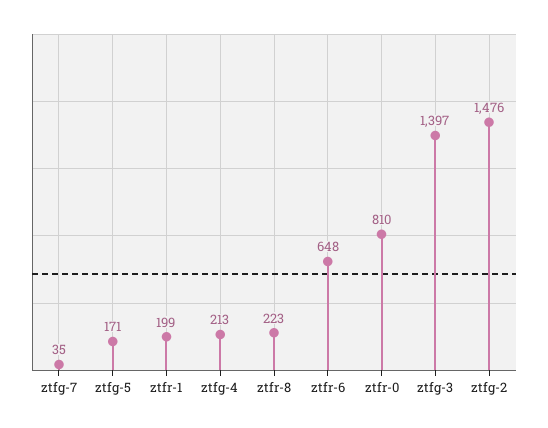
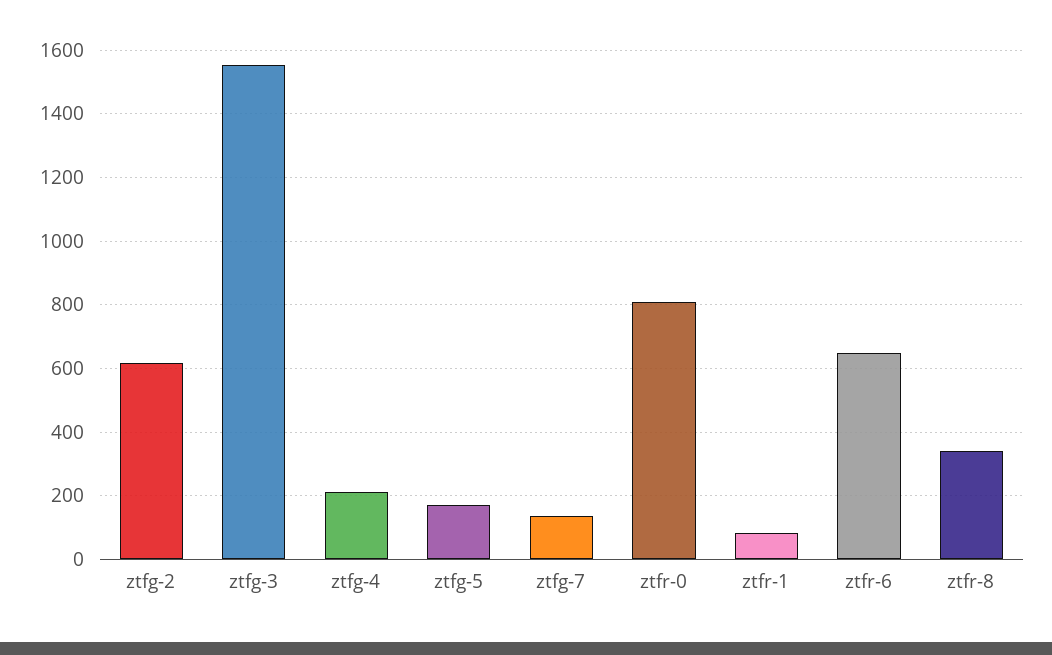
  {
-   "ztfg-7": 35,
+   "ztfg-7": 140,
    "ztfg-5": 171,
-   "ztfr-1": 199,
+   "ztfr-1": 80,
    "ztfg-4": 213,
-   "ztfr-8": 223,
+   "ztfr-8": 340,
    "ztfr-6": 648,
    "ztfr-0": 810,
-   "ztfg-3": 1397,
+   "ztfg-3": 1560,
-   "ztfg-2": 1476
+   "ztfg-2": 620
  }

